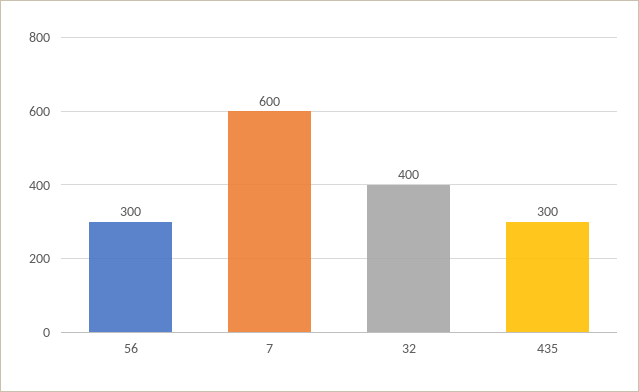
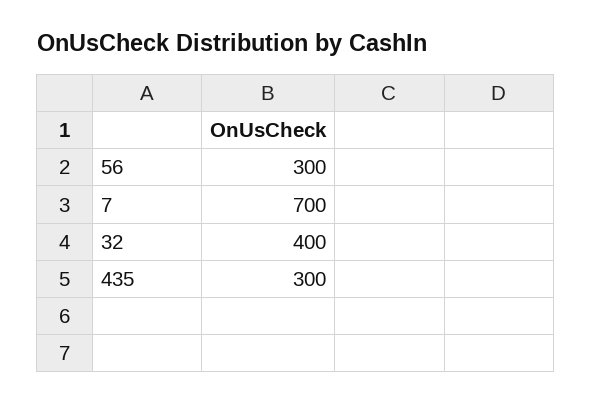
  {
    "56": 300,
-   "7": 600,
+   "7": 700,
    "32": 400,
    "435": 300
  }

